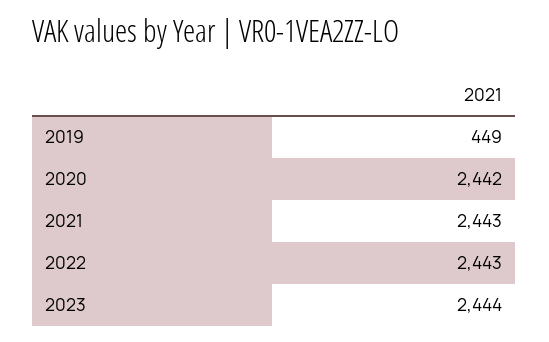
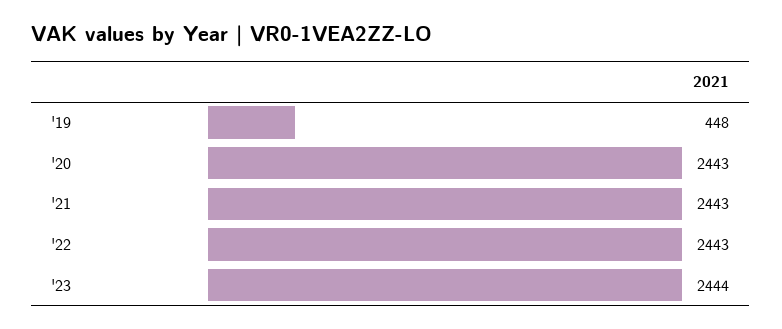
  {
-   "2019": 449,
+   "2019": 448,
-   "2020": 2442,
+   "2020": 2443,
    "2021": 2443,
    "2022": 2443,
    "2023": 2444
  }

